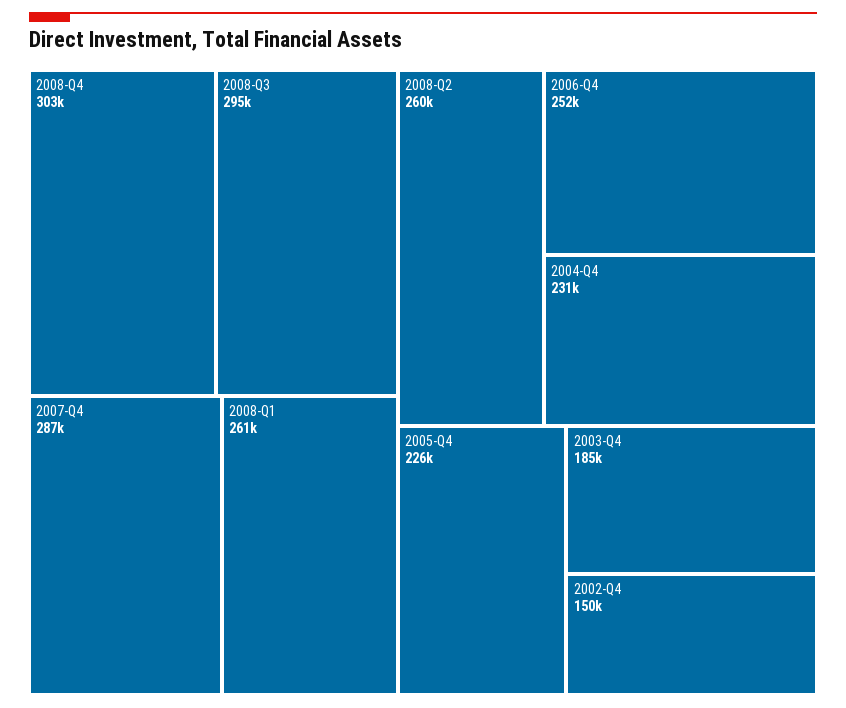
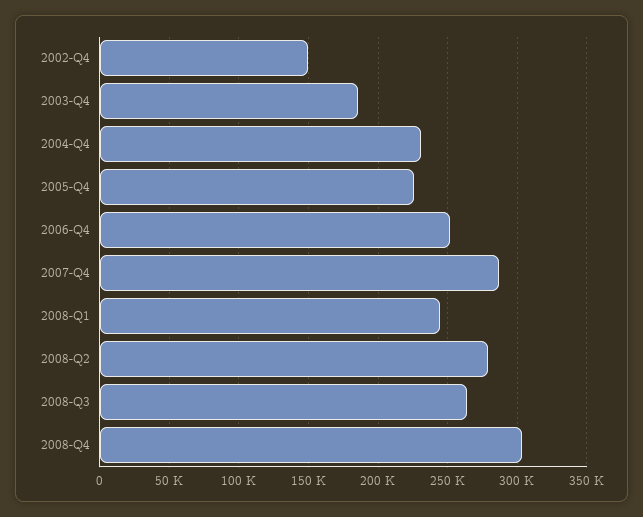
  {
    "2008-Q4": 303000,
-   "2008-Q3": 295000,
+   "2008-Q3": 265000,
    "2007-Q4": 287000,
-   "2008-Q1": 261000,
+   "2008-Q1": 245000,
-   "2008-Q2": 260000,
+   "2008-Q2": 280000,
    "2006-Q4": 252000,
    "2004-Q4": 231000,
    "2005-Q4": 226000,
    "2003-Q4": 185000,
    "2002-Q4": 150000
  }

